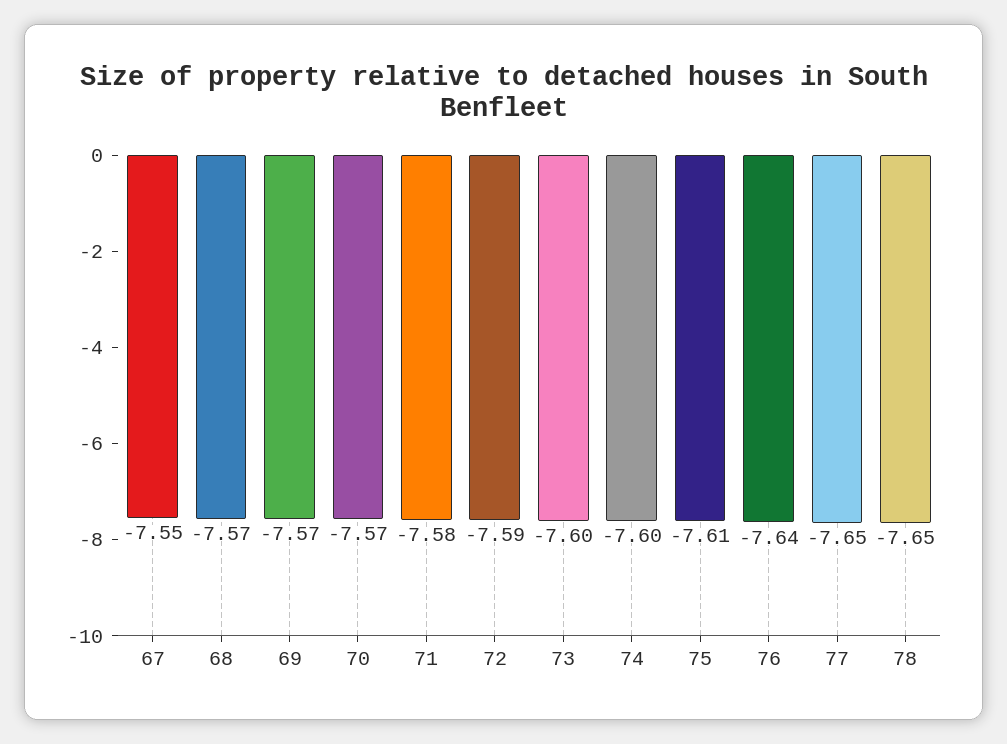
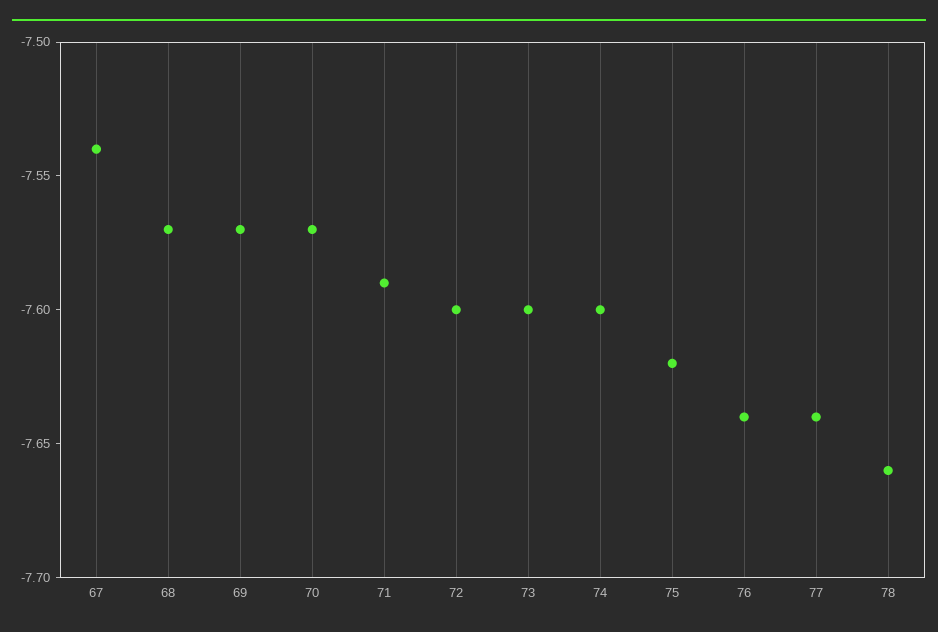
  {
-   "67": -7.55,
+   "67": -7.54,
    "68": -7.57,
    "69": -7.57,
    "70": -7.57,
-   "71": -7.58,
+   "71": -7.59,
-   "72": -7.59,
+   "72": -7.6,
    "73": -7.6,
    "74": -7.6,
-   "75": -7.61,
+   "75": -7.62,
    "76": -7.64,
-   "77": -7.65,
+   "77": -7.64,
-   "78": -7.65
+   "78": -7.66
  }

